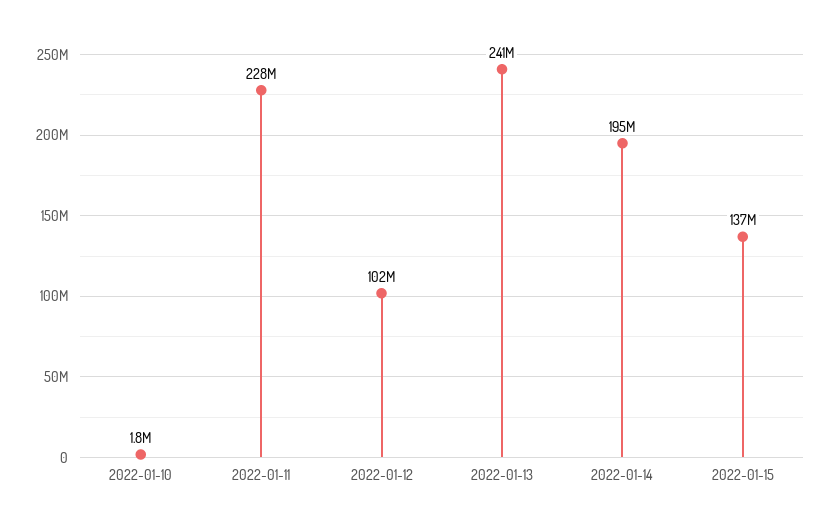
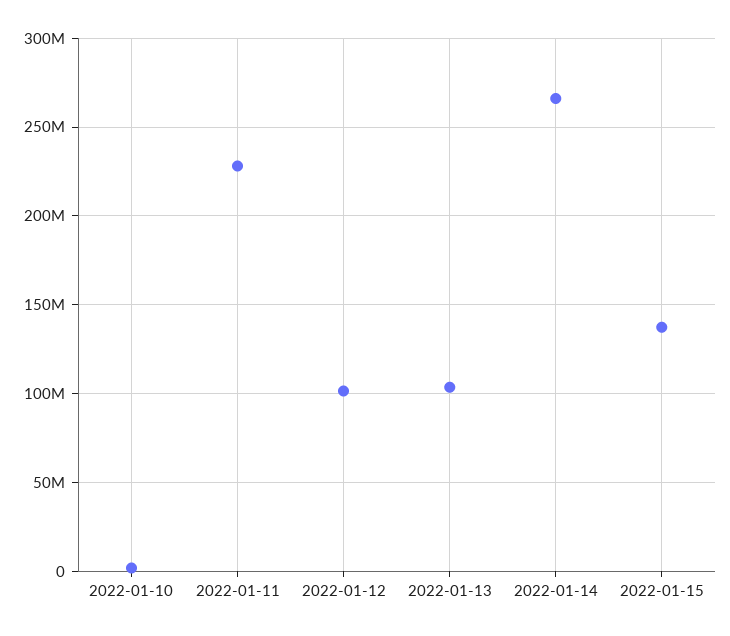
  {
    "2022-01-10": 1800000,
    "2022-01-11": 228000000,
    "2022-01-12": 102000000,
-   "2022-01-13": 241000000,
+   "2022-01-13": 105000000,
-   "2022-01-14": 195000000,
+   "2022-01-14": 265000000,
    "2022-01-15": 137000000
  }

